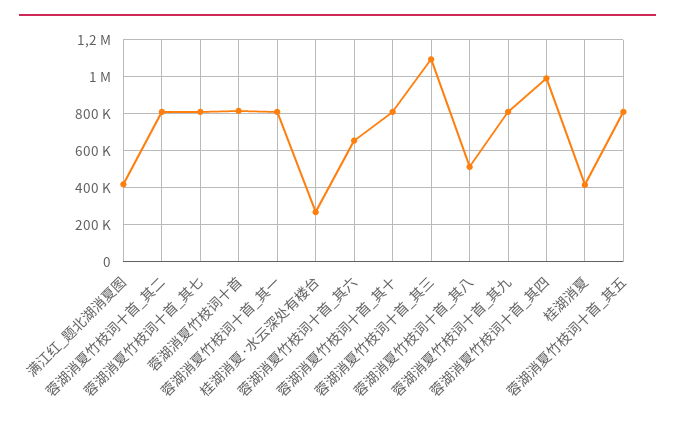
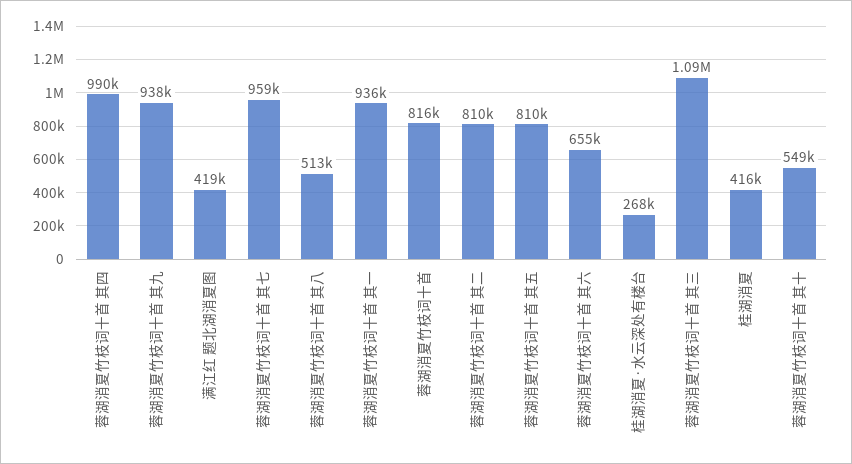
  {
    "满江红_题北湖消夏图": 419000,
    "蓉湖消夏竹枝词十首_其二": 810000,
-   "蓉湖消夏竹枝词十首_其七": 800000,
+   "蓉湖消夏竹枝词十首_其七": 959000,
    "蓉湖消夏竹枝词十首": 816000,
-   "蓉湖消夏竹枝词十首_其一": 800000,
+   "蓉湖消夏竹枝词十首_其一": 936000,
    "桂湖消夏·水云深处有楼台": 268000,
    "蓉湖消夏竹枝词十首_其六": 655000,
-   "蓉湖消夏竹枝词十首_其十": 800000,
+   "蓉湖消夏竹枝词十首_其十": 549000,
    "蓉湖消夏竹枝词十首_其三": 1090000,
    "蓉湖消夏竹枝词十首_其八": 513000,
-   "蓉湖消夏竹枝词十首_其九": 800000,
+   "蓉湖消夏竹枝词十首_其九": 938000,
    "蓉湖消夏竹枝词十首_其四": 990000,
    "桂湖消夏": 416000,
    "蓉湖消夏竹枝词十首_其五": 810000
  }

